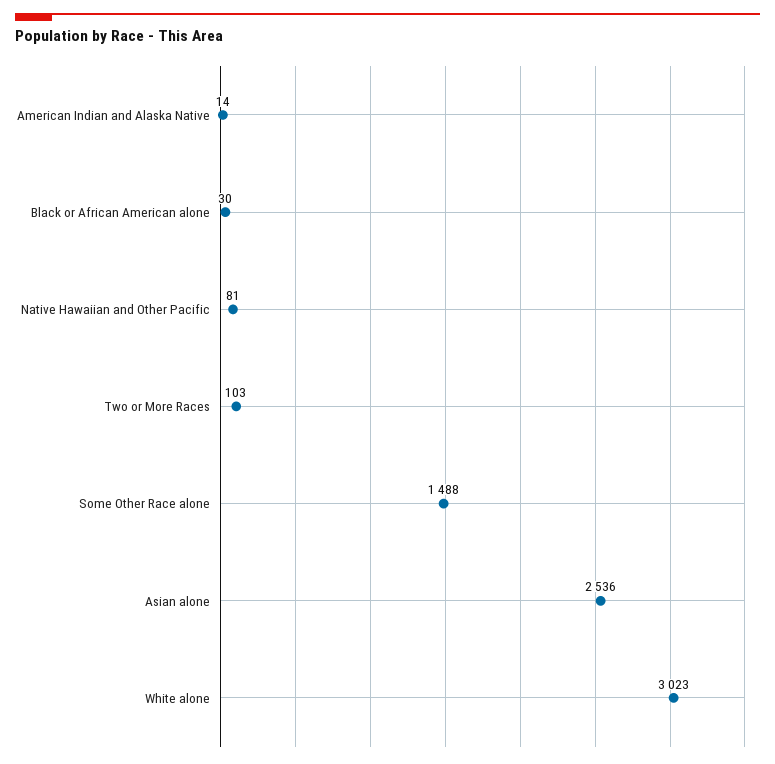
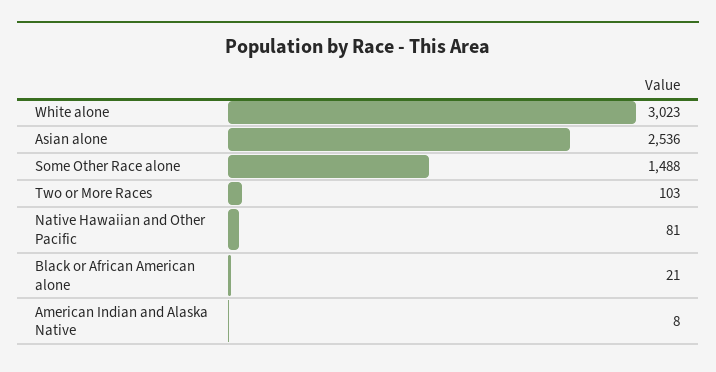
  {
-   "American Indian and Alaska Native": 14,
+   "American Indian and Alaska Native": 8,
-   "Black or African American alone": 30,
+   "Black or African American alone": 21,
    "Native Hawaiian and Other Pacific": 81,
    "Two or More Races": 103,
    "Some Other Race alone": 1488,
    "Asian alone": 2536,
    "White alone": 3023
  }

